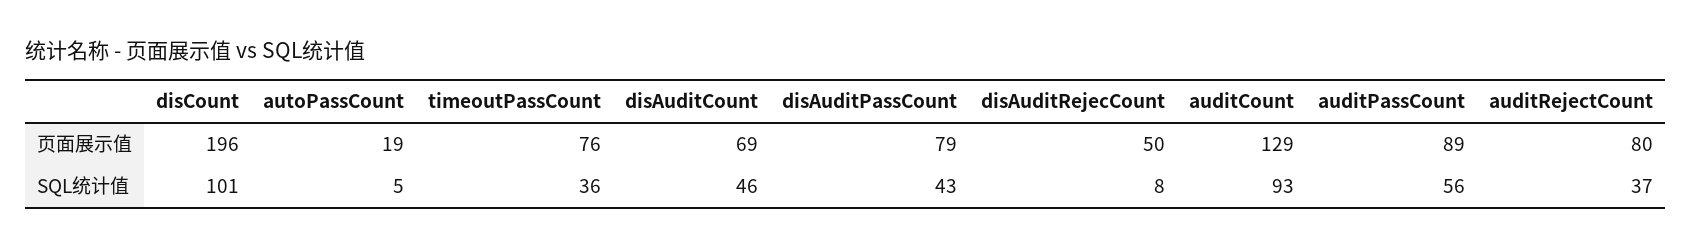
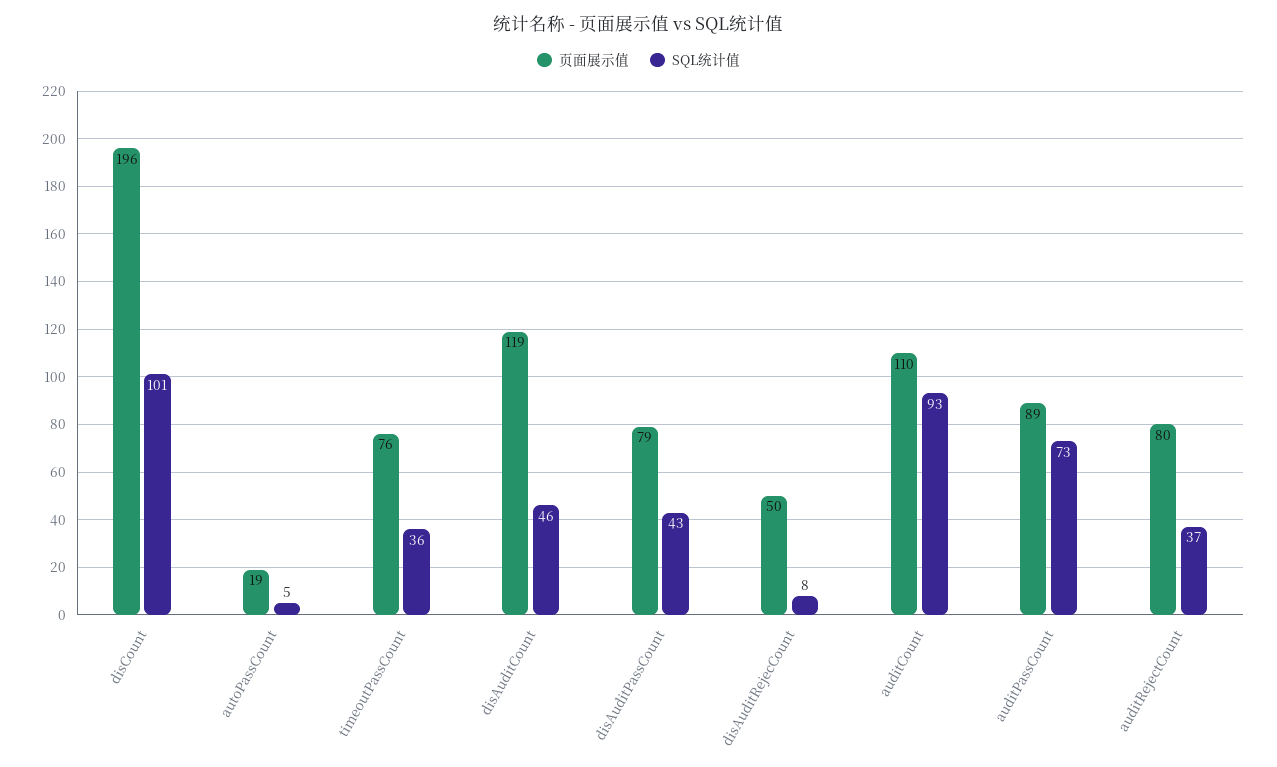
  {
    "页面展示值": {
      "disCount": 196,
      "autoPassCount": 19,
      "timeoutPassCount": 76,
-     "disAuditCount": 69,
+     "disAuditCount": 119,
      "disAuditPassCount": 79,
      "disAuditRejecCount": 50,
-     "auditCount": 129,
+     "auditCount": 110,
      "auditPassCount": 89,
      "auditRejectCount": 80
    },
    "SQL统计值": {
      "disCount": 101,
      "autoPassCount": 5,
      "timeoutPassCount": 36,
      "disAuditCount": 46,
      "disAuditPassCount": 43,
      "disAuditRejecCount": 8,
      "auditCount": 93,
-     "auditPassCount": 56,
+     "auditPassCount": 73,
      "auditRejectCount": 37
    }
  }

